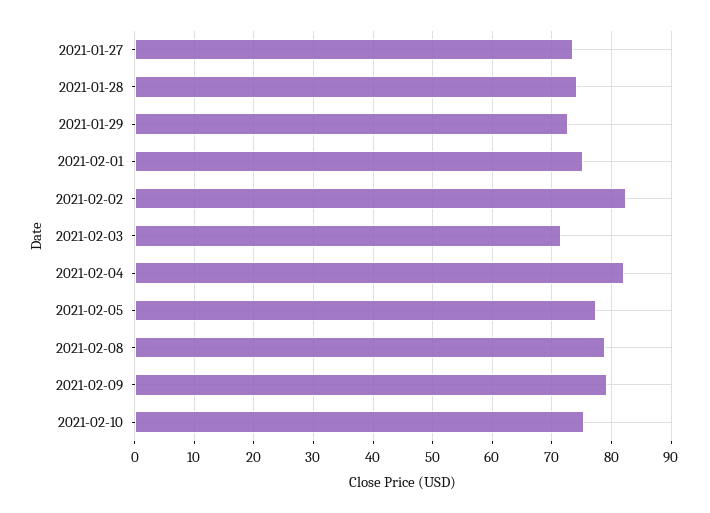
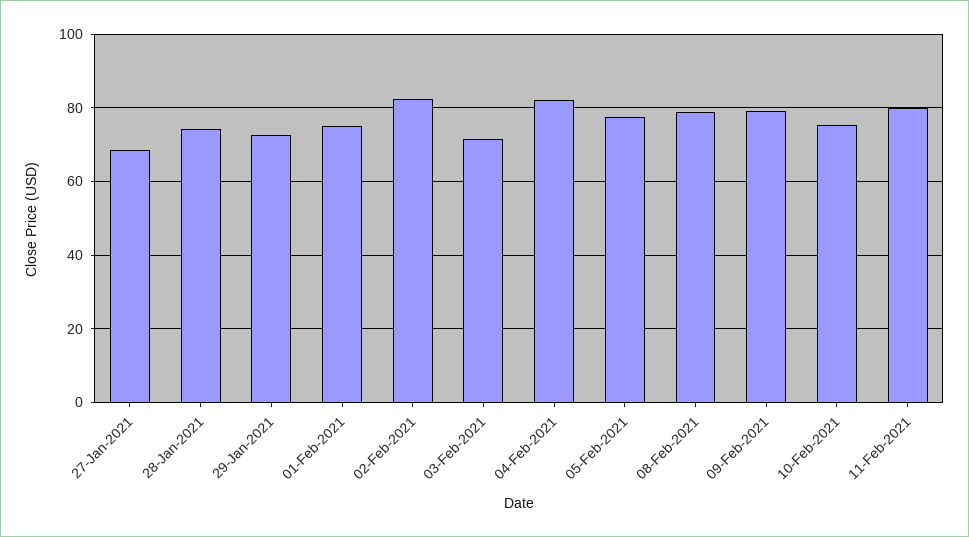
  {
-   "2021-01-27": 74,
+   "2021-01-27": 68,
    "2021-01-28": 74,
    "2021-01-29": 72,
    "2021-02-01": 76,
    "2021-02-02": 82,
    "2021-02-03": 72,
    "2021-02-04": 82,
    "2021-02-05": 78,
    "2021-02-08": 78,
    "2021-02-09": 80,
-   "2021-02-10": 76
+   "2021-02-10": 76,
+   "11-Feb-2021": 80
  }

